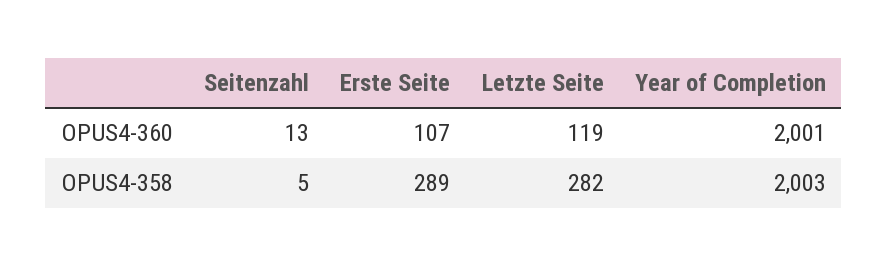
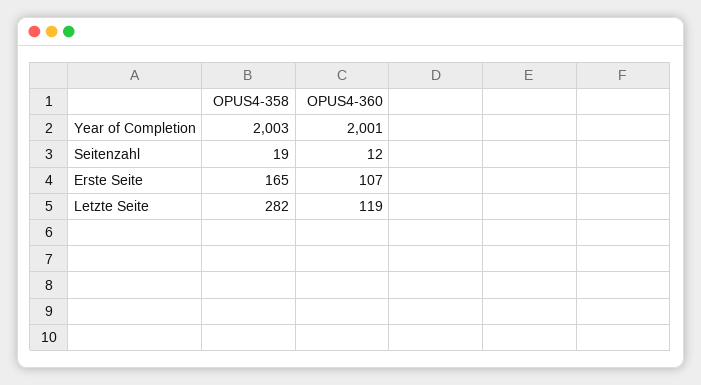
  {
    "Seitenzahl": {
-     "OPUS4-360": 13,
+     "OPUS4-360": 12,
-     "OPUS4-358": 5
+     "OPUS4-358": 19
    },
    "Erste Seite": {
      "OPUS4-360": 107,
-     "OPUS4-358": 289
+     "OPUS4-358": 165
    },
    "Letzte Seite": {
      "OPUS4-360": 119,
      "OPUS4-358": 282
    },
    "Year of Completion": {
      "OPUS4-360": 2001,
      "OPUS4-358": 2003
    }
  }

